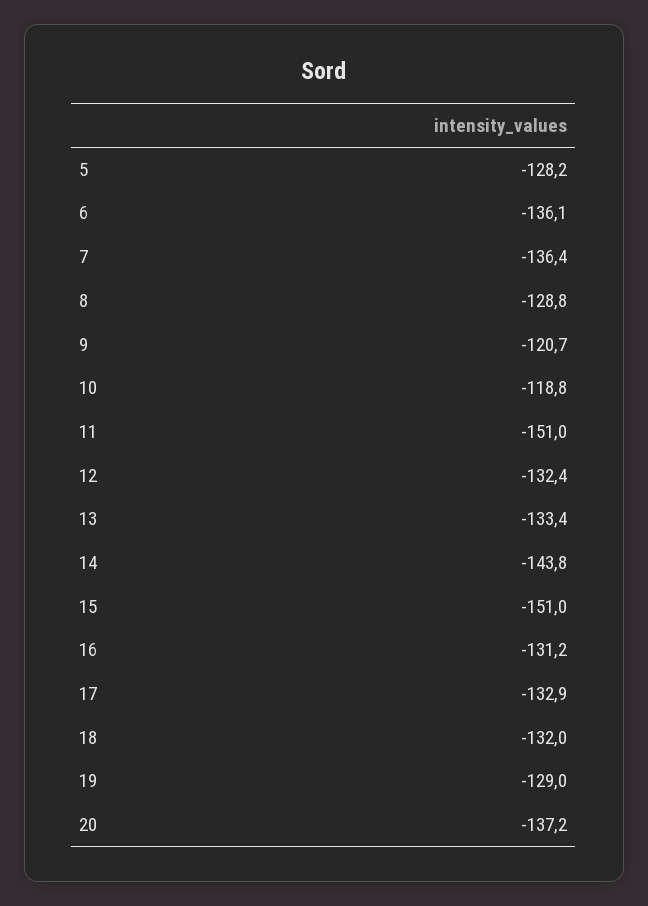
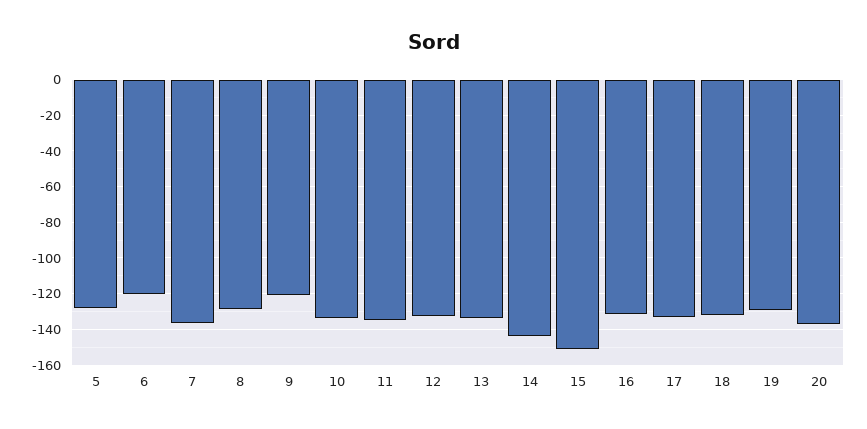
  {
    "5": -128.2,
-   "6": -136.1,
+   "6": -120,
    "7": -136.4,
    "8": -128.8,
    "9": -120.7,
-   "10": -118.8,
+   "10": -135,
-   "11": -151,
+   "11": -135,
    "12": -132.4,
    "13": -133.4,
    "14": -143.8,
    "15": -151,
    "16": -131.2,
    "17": -132.9,
    "18": -132,
    "19": -129,
    "20": -137.2
  }

